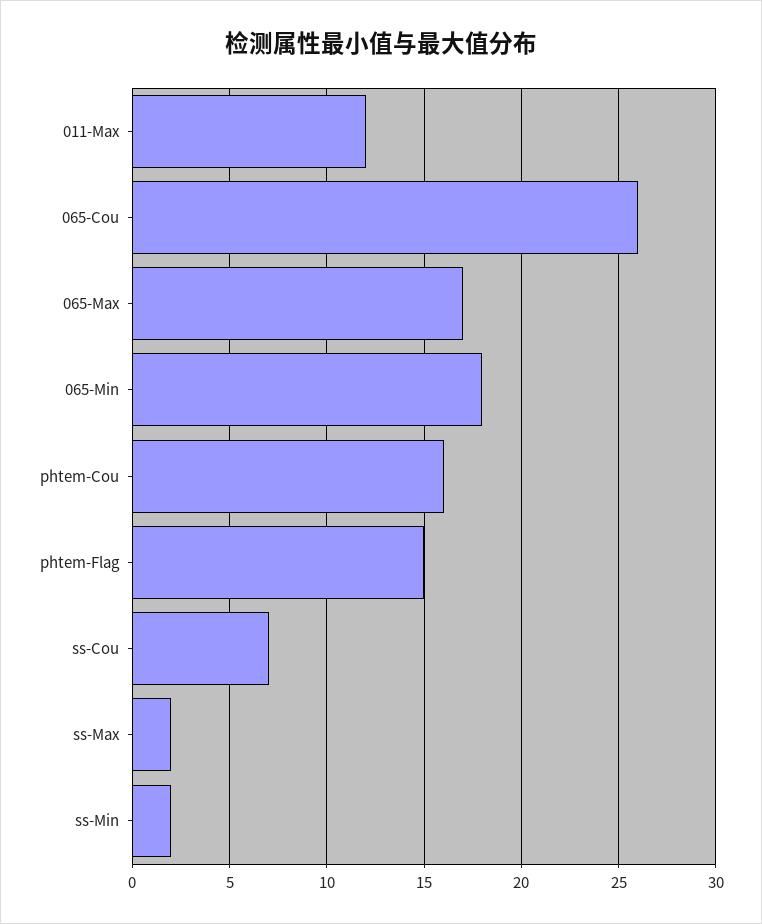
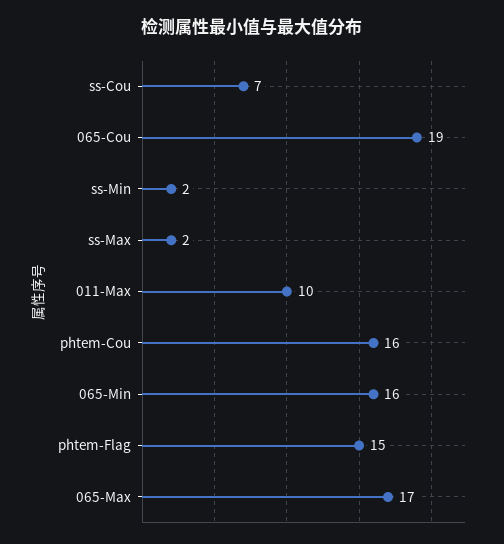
  {
-   "011-Max": 12,
+   "011-Max": 10,
-   "065-Cou": 26,
+   "065-Cou": 19,
    "065-Max": 17,
-   "065-Min": 18,
+   "065-Min": 16,
    "phtem-Cou": 16,
    "phtem-Flag": 15,
    "ss-Cou": 7,
    "ss-Max": 2,
    "ss-Min": 2
  }

